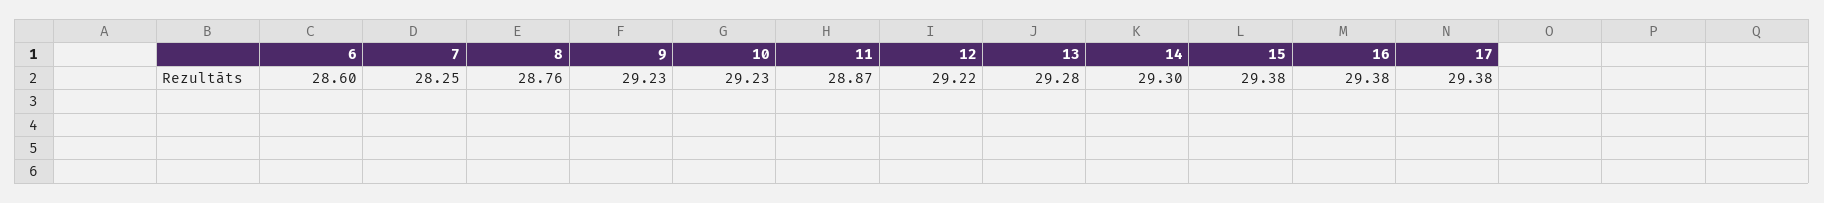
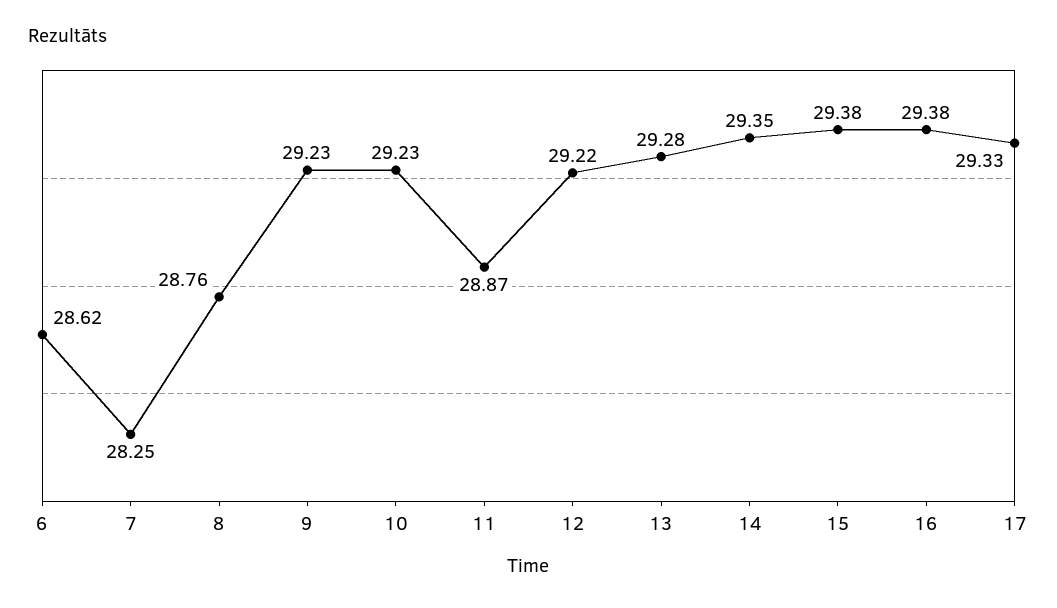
  {
-   "6": 28.6,
+   "6": 28.62,
    "7": 28.25,
    "8": 28.76,
    "9": 29.23,
    "10": 29.23,
    "11": 28.87,
    "12": 29.22,
    "13": 29.28,
-   "14": 29.3,
+   "14": 29.35,
    "15": 29.38,
    "16": 29.38,
-   "17": 29.38
+   "17": 29.33
  }

